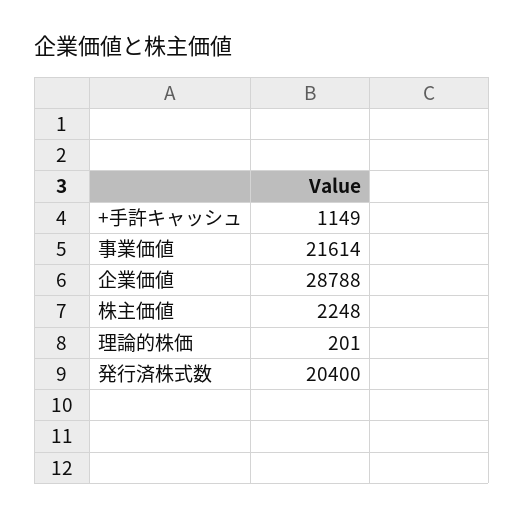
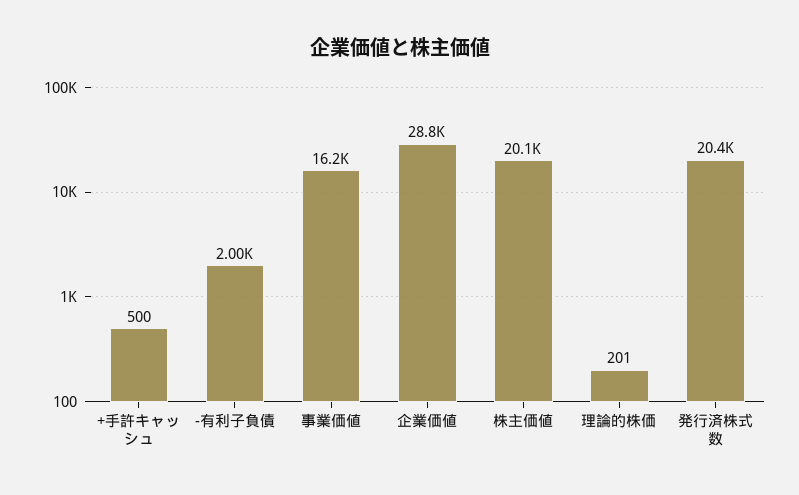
  {
-   "+手許キャッシュ": 1149,
+   "+手許キャッシュ": 500,
-   "事業価値": 21614,
+   "事業価値": 16200,
    "企業価値": 28788,
-   "株主価値": 2248,
+   "株主価値": 20100,
    "理論的株価": 201,
-   "発行済株式数": 20400
+   "発行済株式数": 20400,
+   "-有利子負債": 2000
  }

